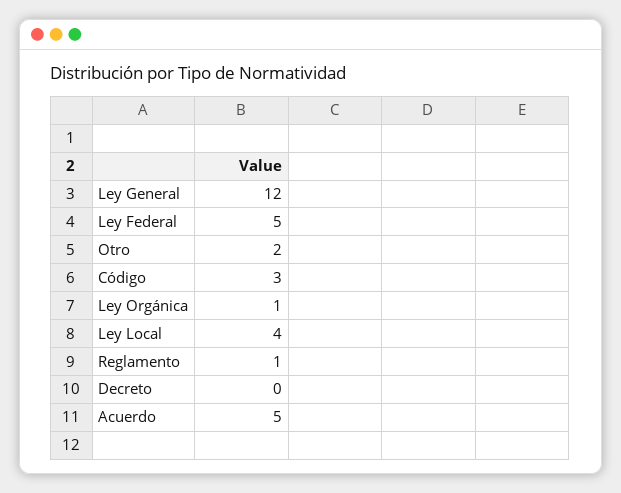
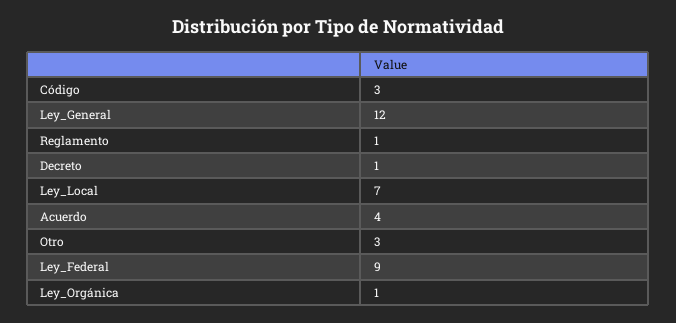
  {
    "Ley General": 12,
-   "Ley Federal": 5,
+   "Ley Federal": 9,
-   "Otro": 2,
+   "Otro": 3,
    "Código": 3,
    "Ley Orgánica": 1,
-   "Ley Local": 4,
+   "Ley Local": 7,
    "Reglamento": 1,
-   "Decreto": 0,
+   "Decreto": 1,
-   "Acuerdo": 5
+   "Acuerdo": 4
  }

